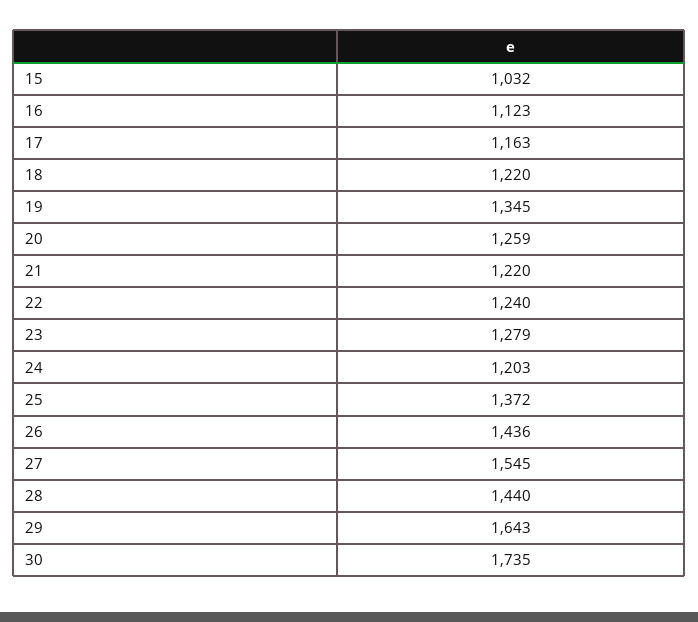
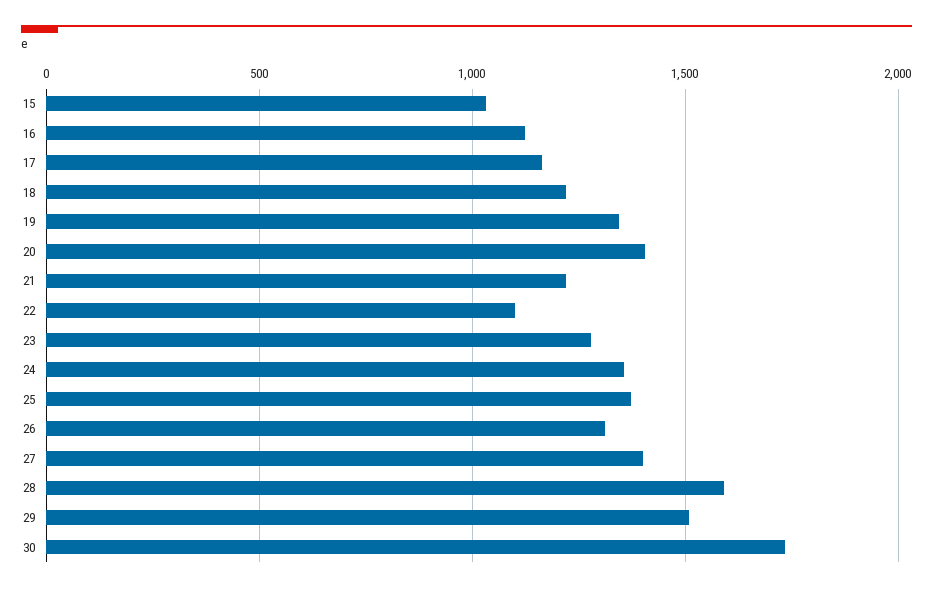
  {
    "15": 1032,
    "16": 1123,
    "17": 1163,
    "18": 1220,
    "19": 1345,
-   "20": 1259,
+   "20": 1400,
    "21": 1220,
-   "22": 1240,
+   "22": 1100,
    "23": 1279,
-   "24": 1203,
+   "24": 1350,
    "25": 1372,
-   "26": 1436,
+   "26": 1300,
-   "27": 1545,
+   "27": 1400,
-   "28": 1440,
+   "28": 1600,
-   "29": 1643,
+   "29": 1500,
    "30": 1735
  }

